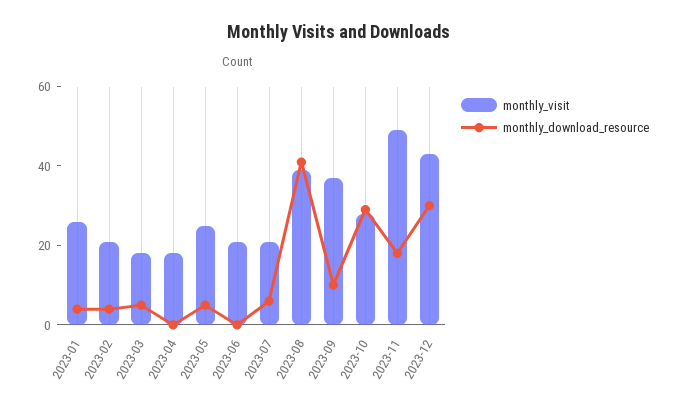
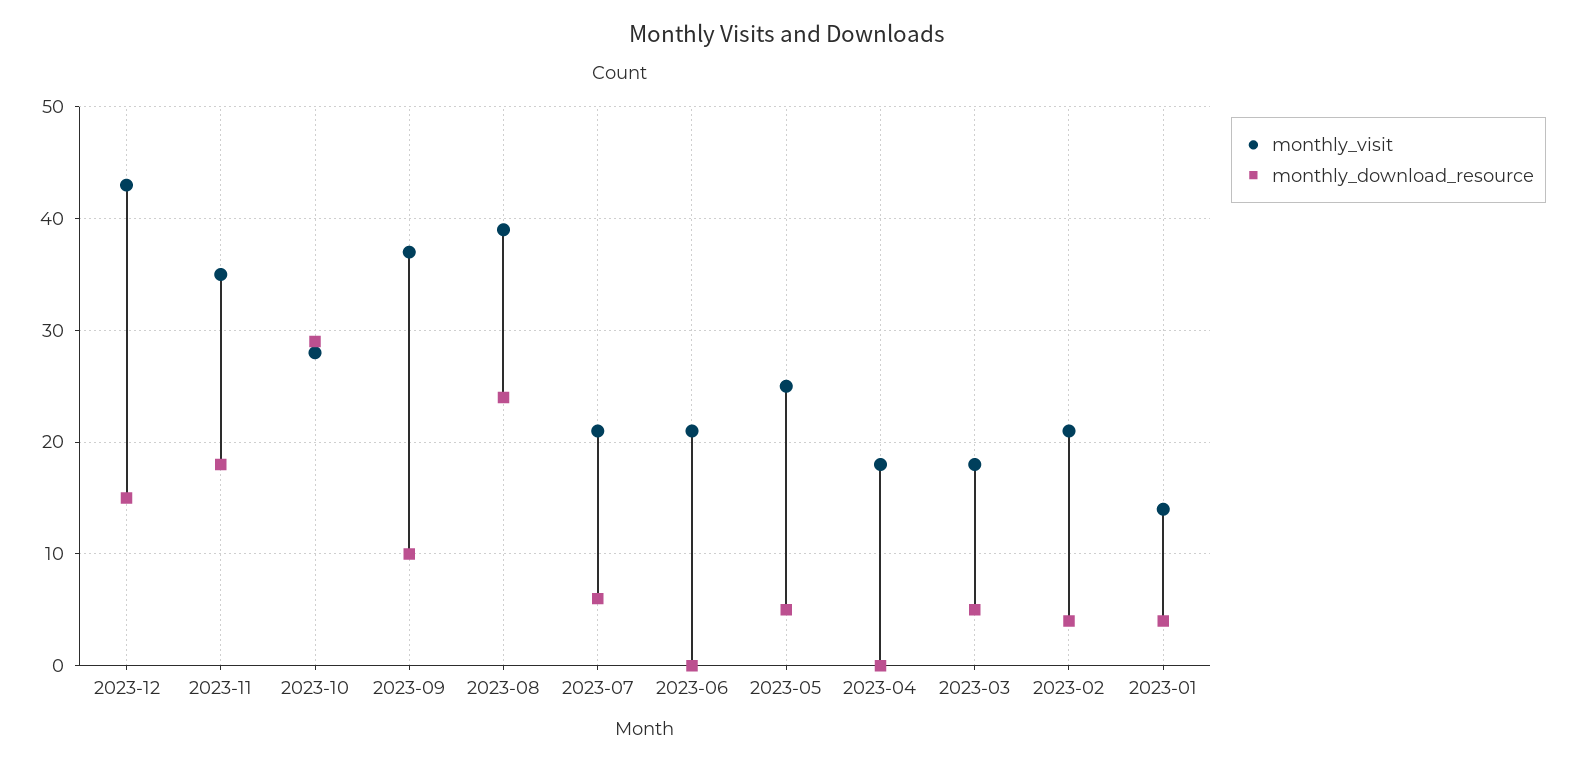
  {
    "monthly_visit": {
-     "2023-01": 25,
+     "2023-01": 14,
      "2023-02": 21,
      "2023-03": 18,
      "2023-04": 18,
      "2023-05": 25,
      "2023-06": 21,
      "2023-07": 21,
      "2023-08": 39,
      "2023-09": 37,
      "2023-10": 28,
-     "2023-11": 50,
+     "2023-11": 35,
      "2023-12": 43
    },
    "monthly_download_resource": {
      "2023-01": 4,
      "2023-02": 4,
      "2023-03": 5,
      "2023-04": 0,
      "2023-05": 5,
      "2023-06": 0,
      "2023-07": 6,
-     "2023-08": 40,
+     "2023-08": 24,
      "2023-09": 10,
      "2023-10": 29,
      "2023-11": 18,
-     "2023-12": 30
+     "2023-12": 15
    }
  }

